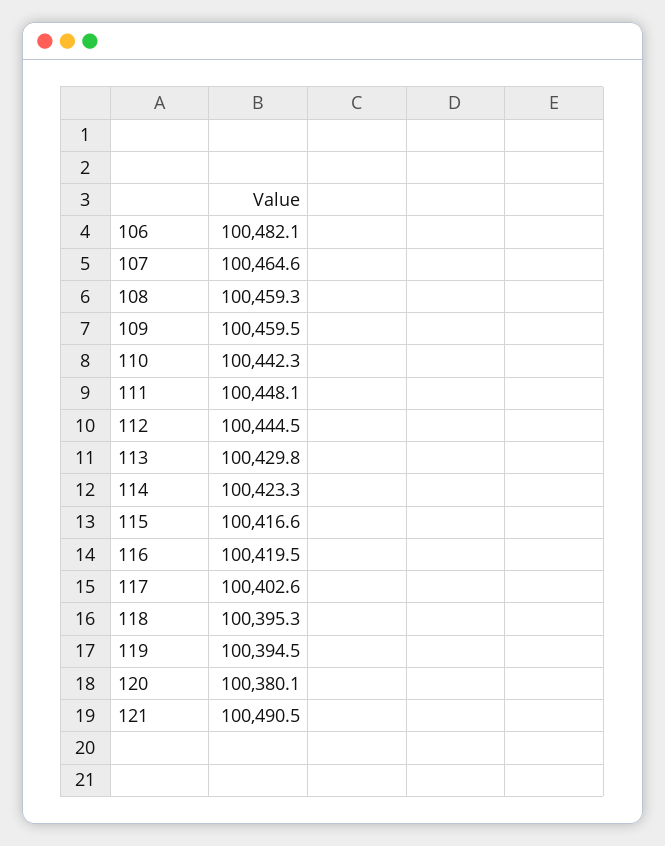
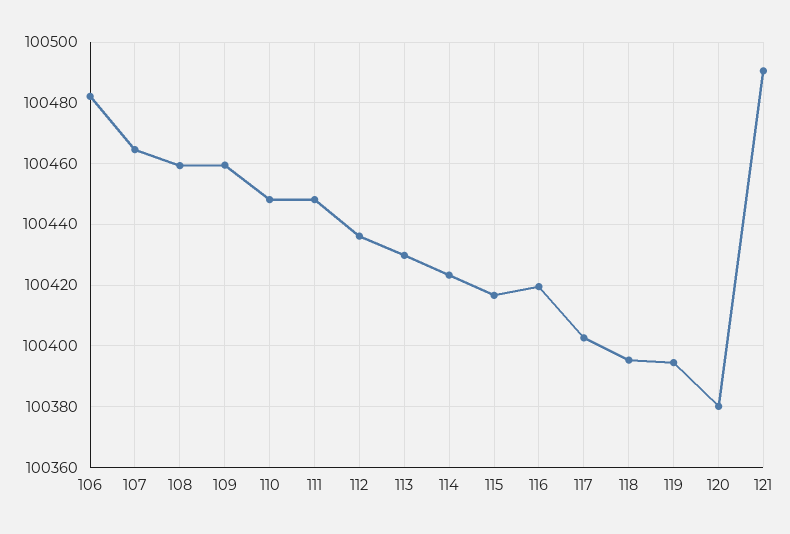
  {
    "106": 100482.1,
    "107": 100464.6,
    "108": 100459.3,
    "109": 100459.5,
-   "110": 100442.3,
+   "110": 100448,
    "111": 100448.1,
-   "112": 100444.5,
+   "112": 100436,
    "113": 100429.8,
    "114": 100423.3,
    "115": 100416.6,
    "116": 100419.5,
    "117": 100402.6,
    "118": 100395.3,
    "119": 100394.5,
    "120": 100380.1,
    "121": 100490.5
  }

